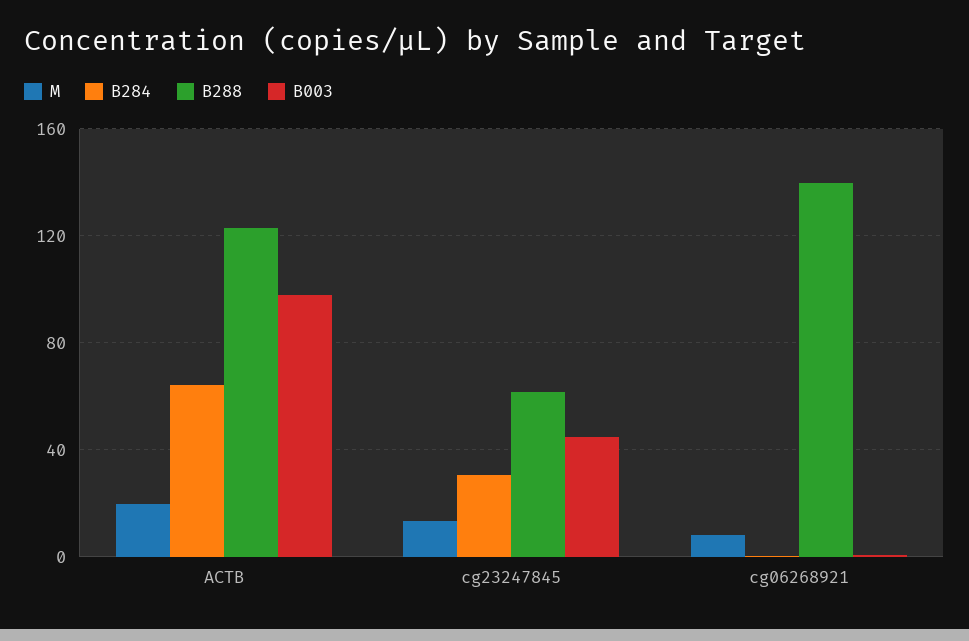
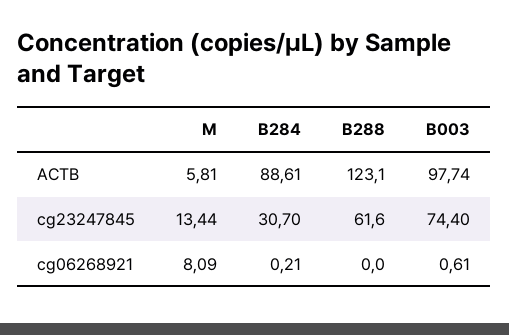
  {
    "M": {
-     "ACTB": 20,
+     "ACTB": 5.81,
      "cg23247845": 13.44,
      "cg06268921": 8.09
    },
    "B284": {
-     "ACTB": 65,
+     "ACTB": 88.61,
      "cg23247845": 30.7,
      "cg06268921": 0.21
    },
    "B288": {
      "ACTB": 123.1,
      "cg23247845": 61.6,
-     "cg06268921": 140
+     "cg06268921": 0
    },
    "B003": {
      "ACTB": 97.74,
-     "cg23247845": 45,
+     "cg23247845": 74.4,
      "cg06268921": 0.61
    }
  }

